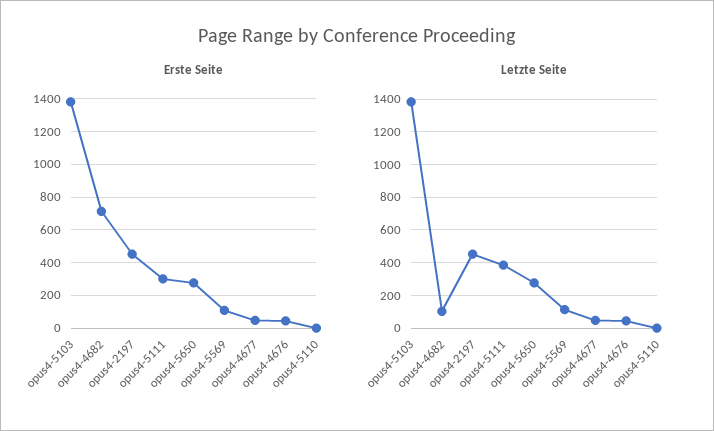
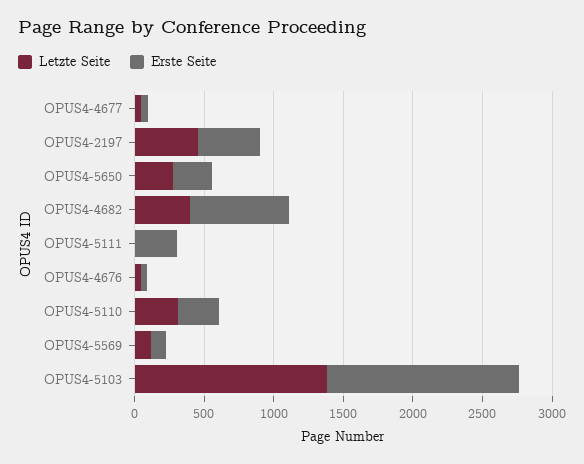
  {
    "Erste Seite": {
      "opus4-5103": 1400,
      "opus4-4682": 700,
      "opus4-2197": 450,
      "opus4-5111": 300,
      "opus4-5650": 300,
      "opus4-5569": 100,
      "opus4-4677": 50,
      "opus4-4676": 50,
-     "opus4-5110": 0
+     "opus4-5110": 300
    },
    "Letzte Seite": {
      "opus4-5103": 1400,
-     "opus4-4682": 100,
+     "opus4-4682": 400,
      "opus4-2197": 450,
-     "opus4-5111": 400,
+     "opus4-5111": 0,
      "opus4-5650": 300,
      "opus4-5569": 100,
      "opus4-4677": 50,
      "opus4-4676": 50,
-     "opus4-5110": 0
+     "opus4-5110": 300
    }
  }

